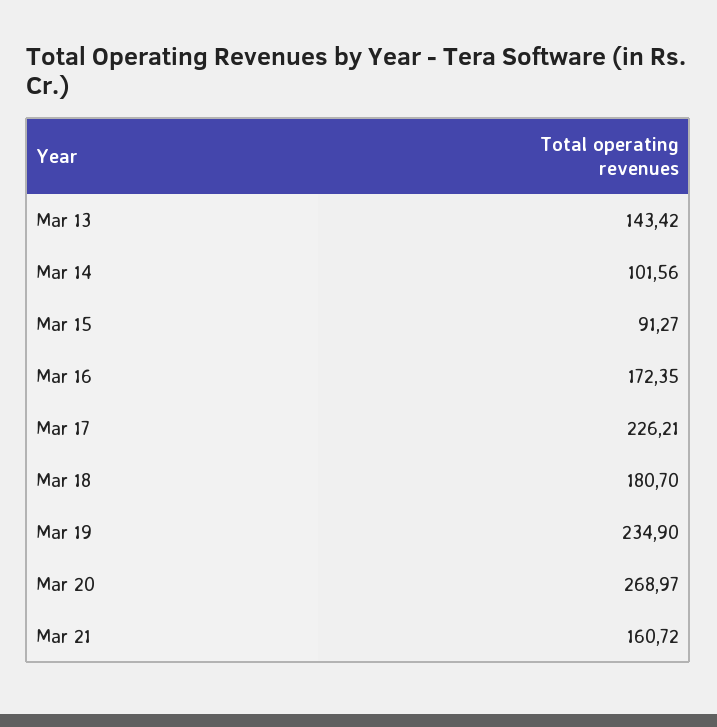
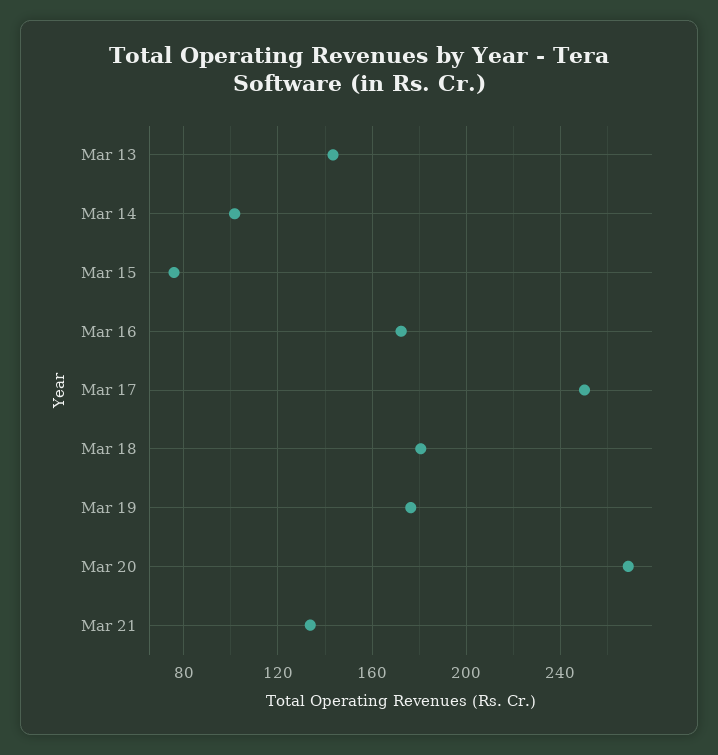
  {
    "Mar 13": 143.42,
    "Mar 14": 101.56,
-   "Mar 15": 91.27,
+   "Mar 15": 75,
    "Mar 16": 172.35,
-   "Mar 17": 226.21,
+   "Mar 17": 250,
    "Mar 18": 180.7,
-   "Mar 19": 234.9,
+   "Mar 19": 175,
    "Mar 20": 268.97,
-   "Mar 21": 160.72
+   "Mar 21": 135
  }

